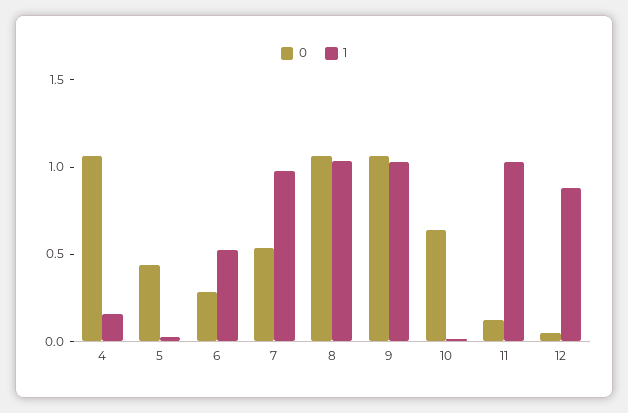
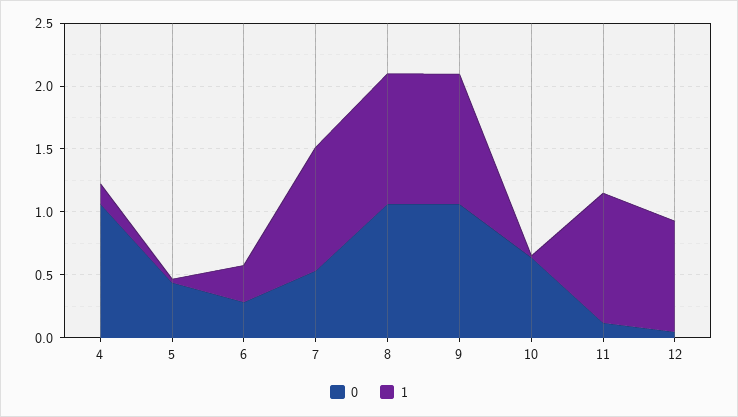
  {
    "0": {
      "4": 1.1,
      "5": 0.4,
      "6": 0.3,
      "7": 0.5,
      "8": 1.1,
      "9": 1.1,
      "10": 0.6,
      "11": 0.1,
      "12": 0
    },
    "1": {
      "4": 0.2,
      "5": 0,
-     "6": 0.5,
+     "6": 0.3,
      "7": 1,
      "8": 1,
      "9": 1,
      "10": 0,
      "11": 1,
      "12": 0.9
    }
  }

